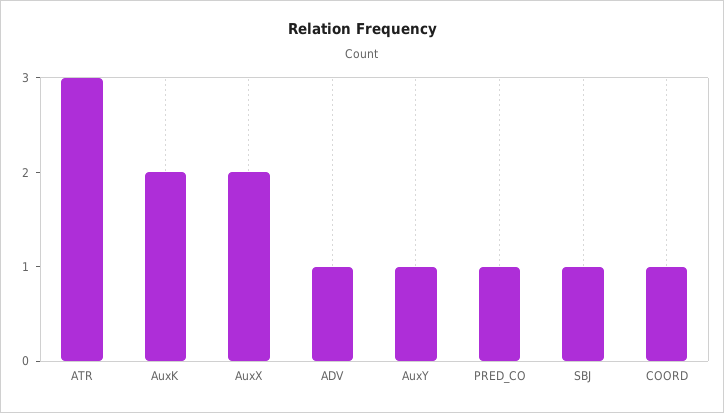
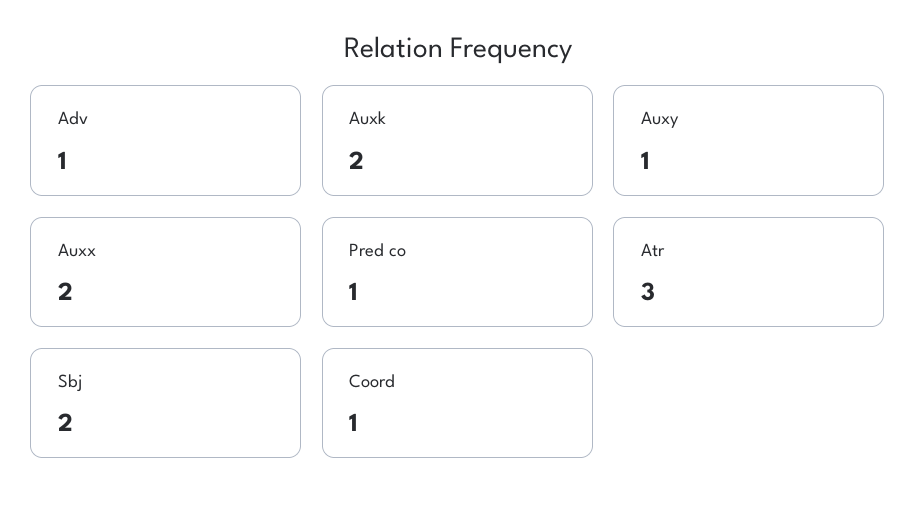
  {
    "ATR": 3,
    "AuxK": 2,
    "AuxX": 2,
    "ADV": 1,
    "AuxY": 1,
    "PRED_CO": 1,
-   "SBJ": 1,
+   "SBJ": 2,
    "COORD": 1
  }

